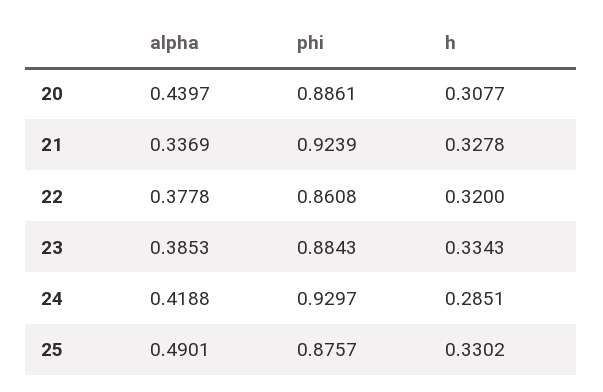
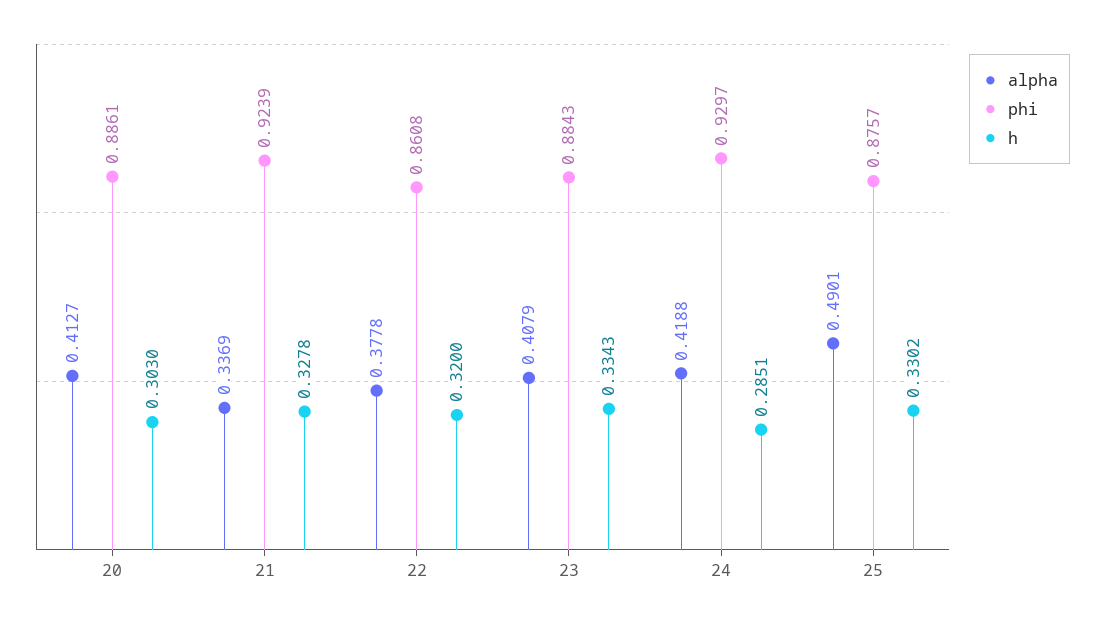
  {
    "alpha": {
-     "20": 0.4397,
+     "20": 0.4127,
      "21": 0.3369,
      "22": 0.3778,
-     "23": 0.3853,
+     "23": 0.4079,
      "24": 0.4188,
      "25": 0.4901
    },
    "phi": {
      "20": 0.8861,
      "21": 0.9239,
      "22": 0.8608,
      "23": 0.8843,
      "24": 0.9297,
      "25": 0.8757
    },
    "h": {
-     "20": 0.3077,
+     "20": 0.303,
      "21": 0.3278,
      "22": 0.32,
      "23": 0.3343,
      "24": 0.2851,
      "25": 0.3302
    }
  }

